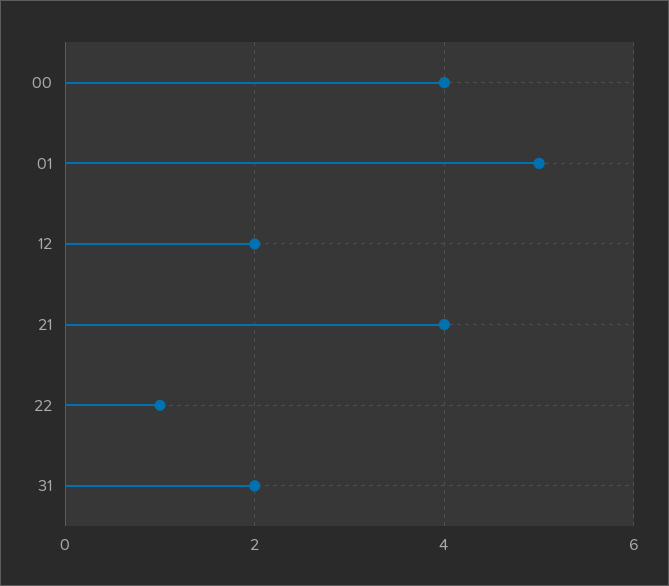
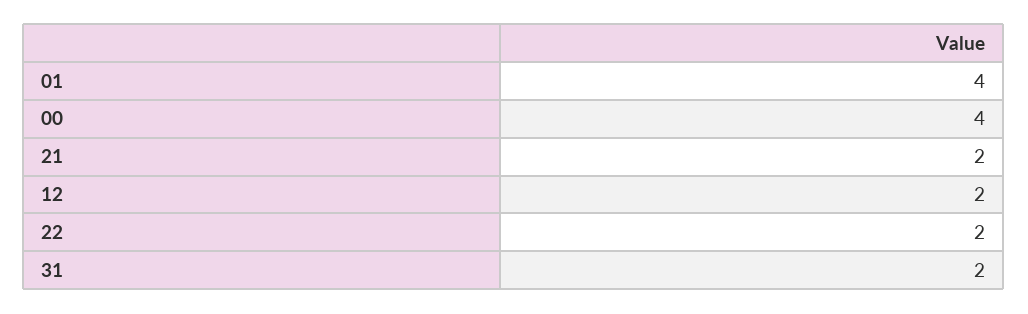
  {
    "00": 4,
-   "01": 5,
+   "01": 4,
    "12": 2,
-   "21": 4,
+   "21": 2,
-   "22": 1,
+   "22": 2,
    "31": 2
  }

